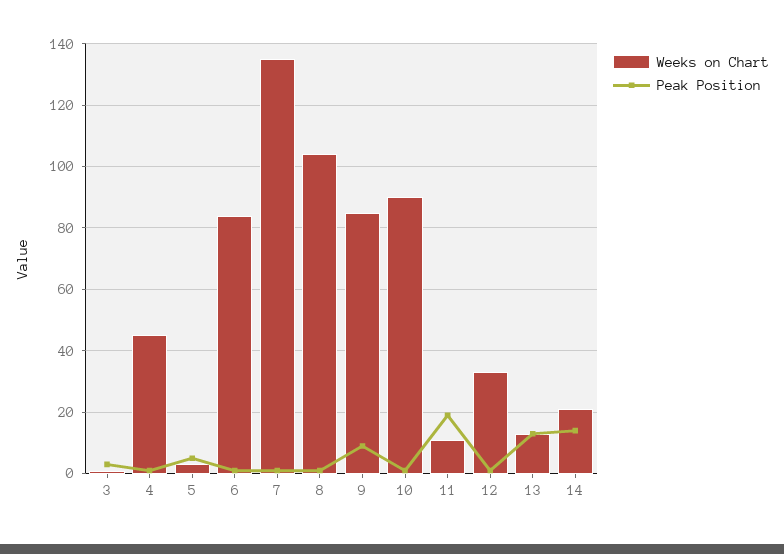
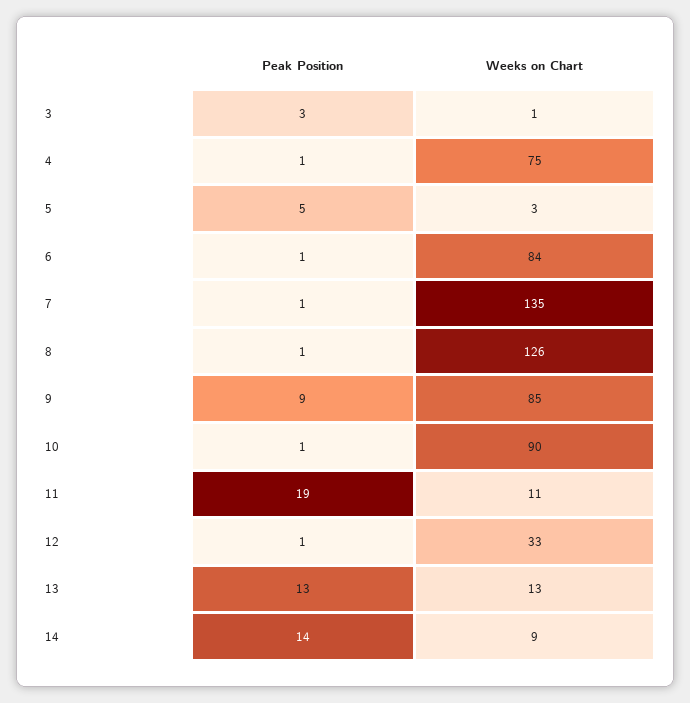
  {
    "Weeks on Chart": {
      "3": 1,
-     "4": 45,
+     "4": 75,
      "5": 3,
      "6": 84,
      "7": 135,
-     "8": 105,
+     "8": 126,
      "9": 85,
      "10": 90,
      "11": 11,
      "12": 33,
      "13": 13,
-     "14": 20
+     "14": 9
    },
    "Peak Position": {
      "3": 3,
      "4": 1,
      "5": 5,
      "6": 1,
      "7": 1,
      "8": 1,
      "9": 9,
      "10": 1,
      "11": 19,
      "12": 1,
      "13": 13,
      "14": 14
    }
  }

